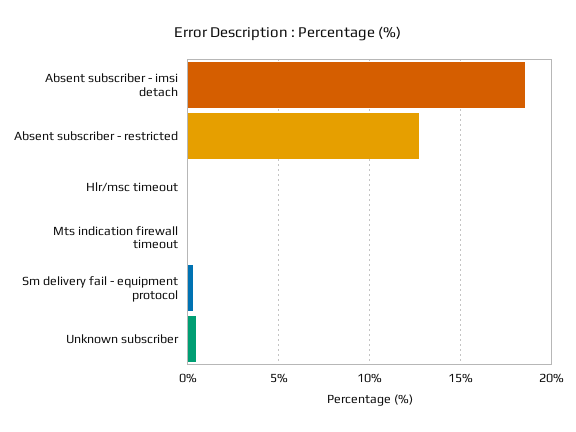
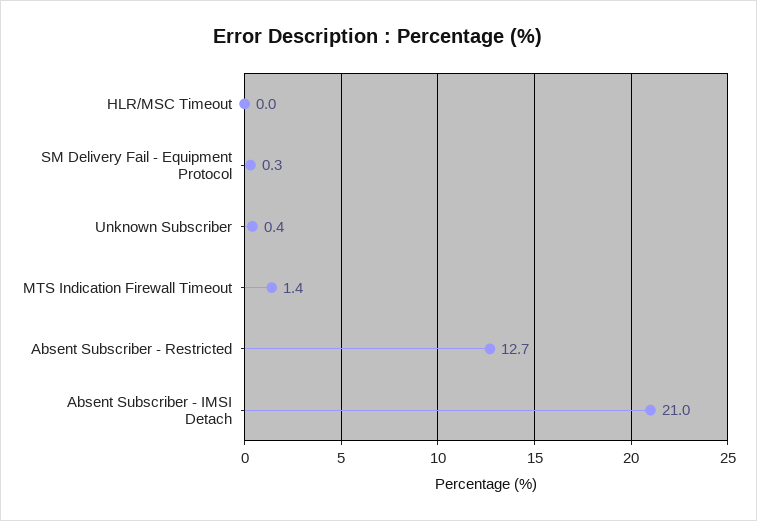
  {
-   "Absent subscriber - imsi detach": 18.5,
+   "Absent subscriber - imsi detach": 21,
    "Absent subscriber - restricted": 12.7,
    "Hlr/msc timeout": 0,
-   "Mts indication firewall timeout": 0,
+   "Mts indication firewall timeout": 1.4,
    "Sm delivery fail - equipment protocol": 0.3,
    "Unknown subscriber": 0.4
  }

